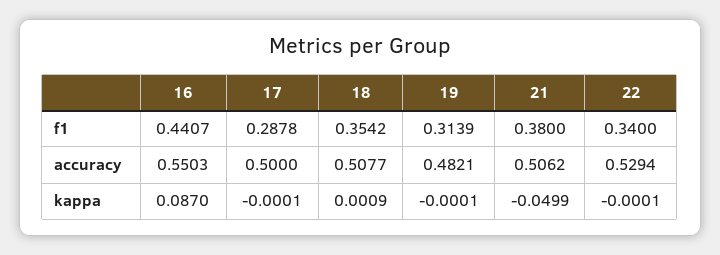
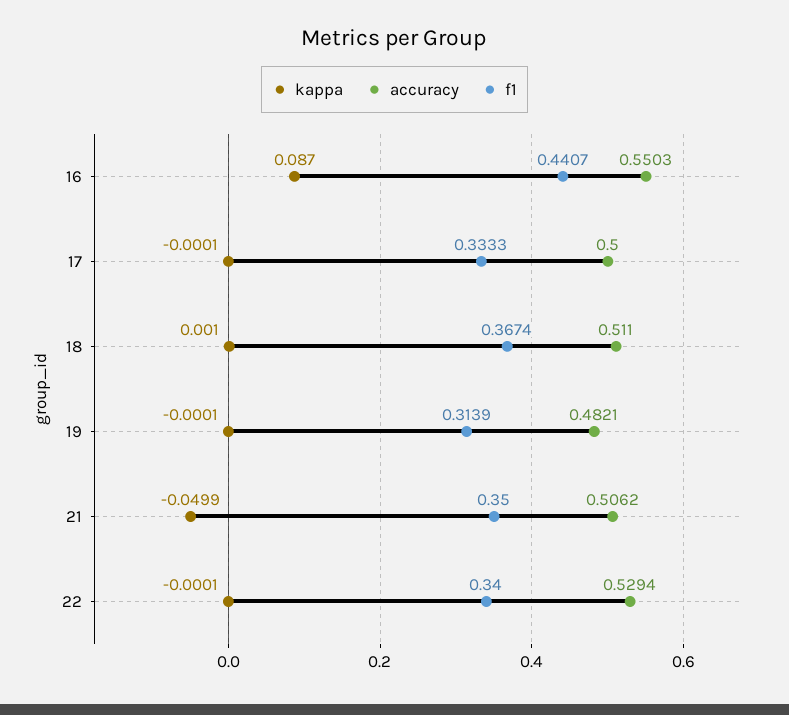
  {
    "f1": {
      "16": 0.4407,
-     "17": 0.2878,
+     "17": 0.3333,
-     "18": 0.3542,
+     "18": 0.3674,
      "19": 0.3139,
-     "21": 0.38,
+     "21": 0.35,
      "22": 0.34
    },
    "accuracy": {
      "16": 0.5503,
      "17": 0.5,
-     "18": 0.5077,
+     "18": 0.511,
      "19": 0.4821,
      "21": 0.5062,
      "22": 0.5294
    },
    "kappa": {
      "16": 0.087,
      "17": -0.0001,
-     "18": 0.0009,
+     "18": 0.001,
      "19": -0.0001,
      "21": -0.0499,
      "22": -0.0001
    }
  }

